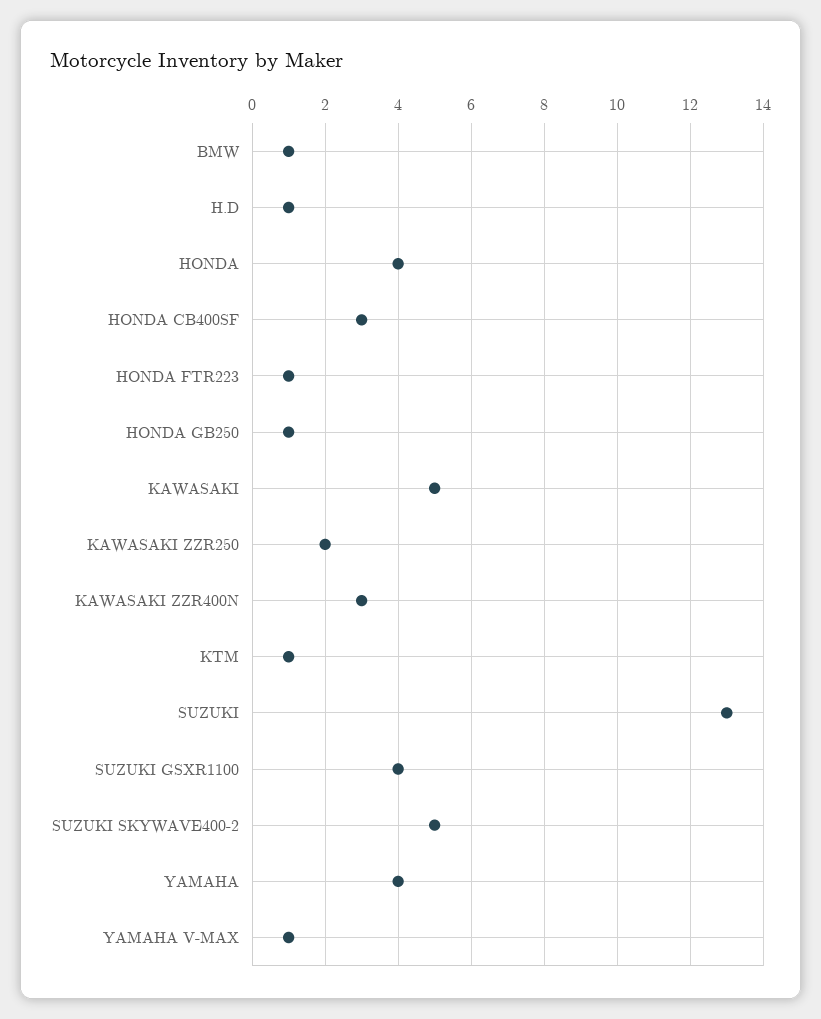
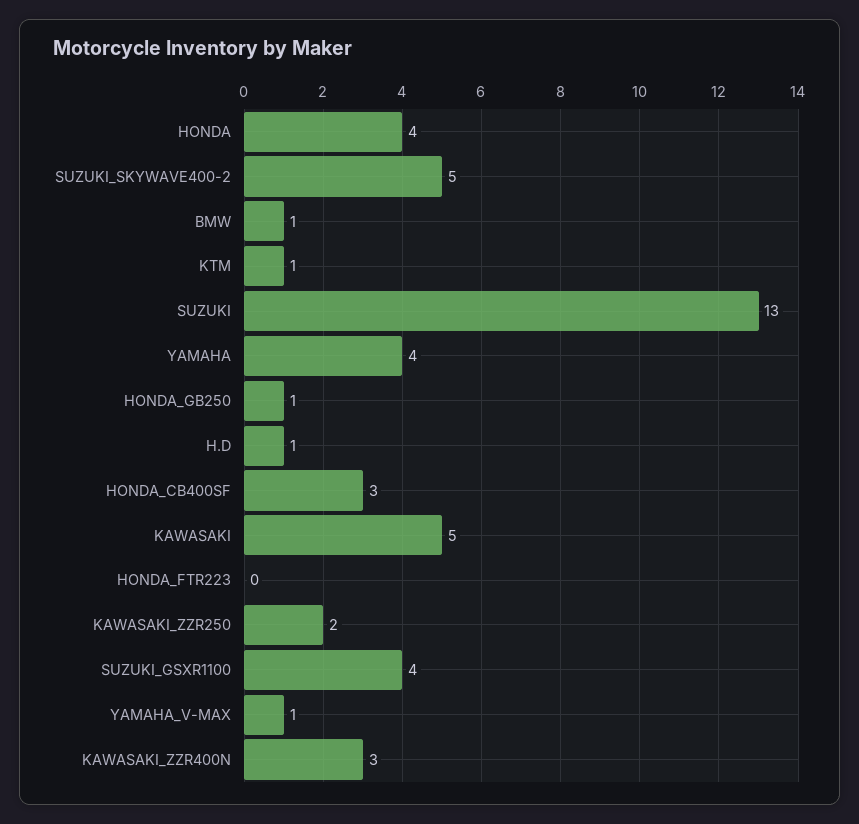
  {
    "BMW": 1,
    "H.D": 1,
    "HONDA": 4,
    "HONDA CB400SF": 3,
-   "HONDA FTR223": 1,
+   "HONDA FTR223": 0,
    "HONDA GB250": 1,
    "KAWASAKI": 5,
    "KAWASAKI ZZR250": 2,
    "KAWASAKI ZZR400N": 3,
    "KTM": 1,
    "SUZUKI": 13,
    "SUZUKI GSXR1100": 4,
    "SUZUKI SKYWAVE400-2": 5,
    "YAMAHA": 4,
    "YAMAHA V-MAX": 1
  }

